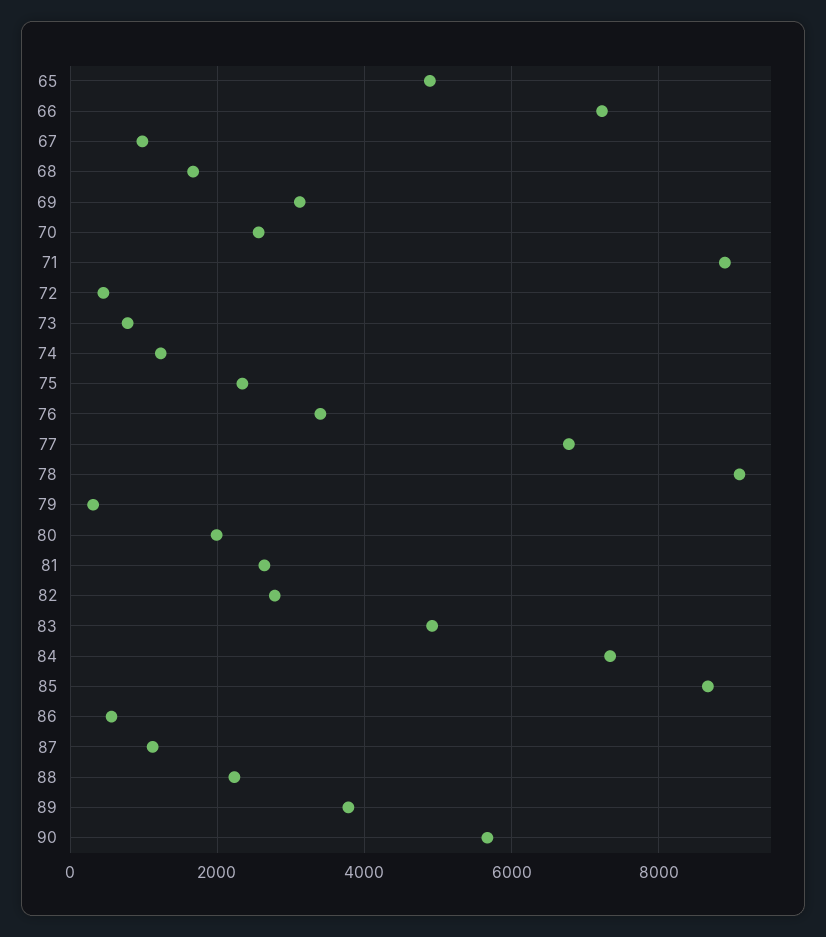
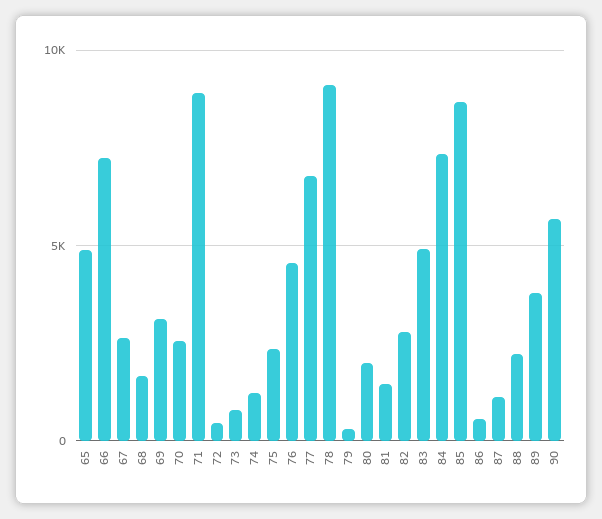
  {
    "65": 4800,
    "66": 7200,
-   "67": 1000,
+   "67": 2500,
    "68": 1600,
    "69": 3200,
    "70": 2600,
    "71": 9000,
    "72": 400,
    "73": 800,
    "74": 1200,
    "75": 2400,
-   "76": 3400,
+   "76": 4500,
    "77": 6800,
    "78": 9200,
    "79": 400,
    "80": 2000,
-   "81": 2600,
+   "81": 1500,
    "82": 2800,
    "83": 5000,
    "84": 7400,
    "85": 8600,
    "86": 600,
    "87": 1200,
    "88": 2200,
    "89": 3800,
    "90": 5600
  }

